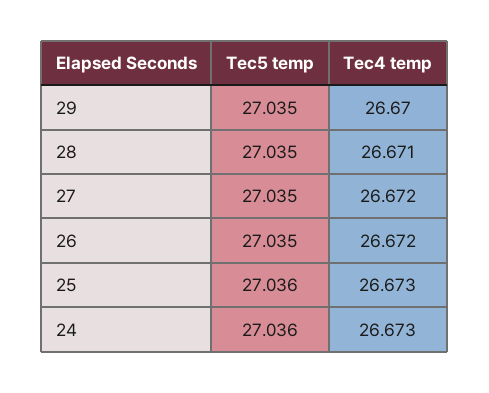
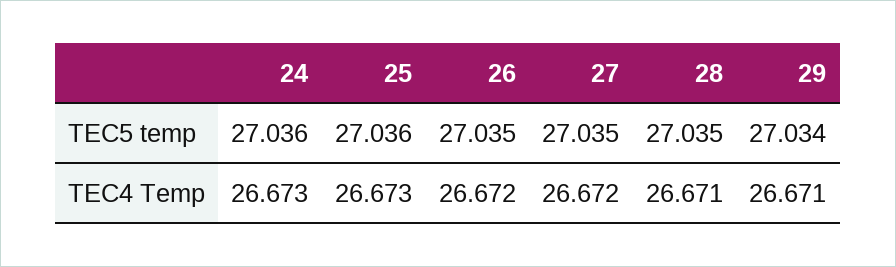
  {
    "Tec5 temp": {
-     "29": 27.035,
+     "29": 27.034,
      "28": 27.035,
      "27": 27.035,
      "26": 27.035,
      "25": 27.036,
      "24": 27.036
    },
    "Tec4 temp": {
-     "29": 26.67,
+     "29": 26.671,
      "28": 26.671,
      "27": 26.672,
      "26": 26.672,
      "25": 26.673,
      "24": 26.673
    }
  }

